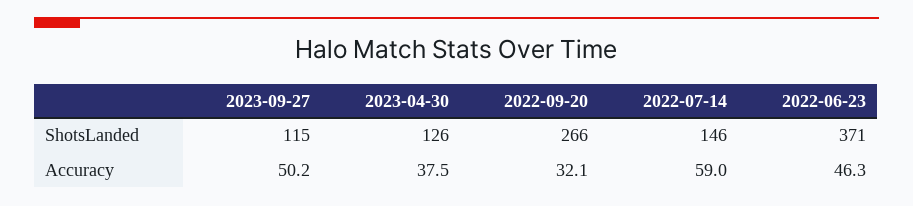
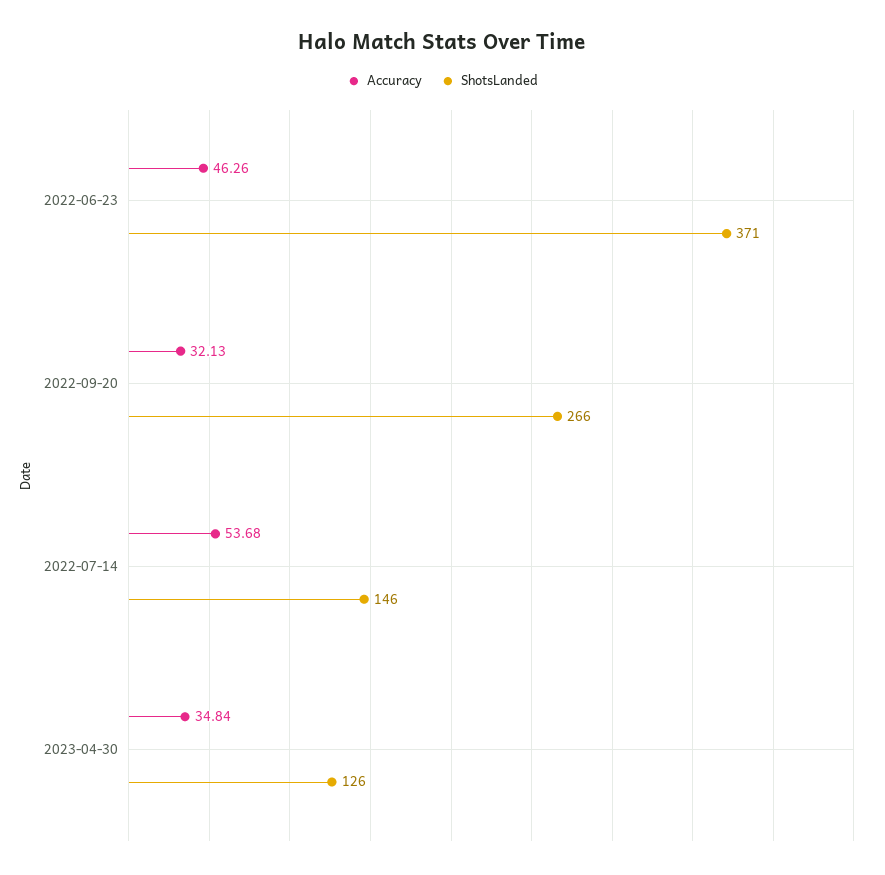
  {
    "ShotsLanded": {
-     "2023-09-27": 115,
      "2023-04-30": 126,
      "2022-09-20": 266,
      "2022-07-14": 146,
      "2022-06-23": 371
    },
    "Accuracy": {
-     "2023-09-27": 50.2,
-     "2023-04-30": 37.5,
+     "2023-04-30": 34.84,
      "2022-09-20": 32.13,
-     "2022-07-14": 59,
+     "2022-07-14": 53.68,
      "2022-06-23": 46.26
    }
  }

